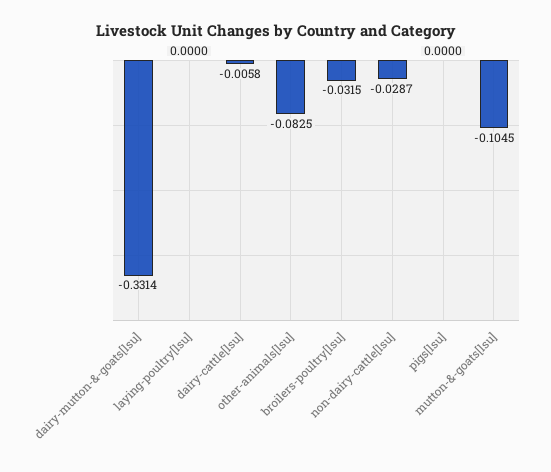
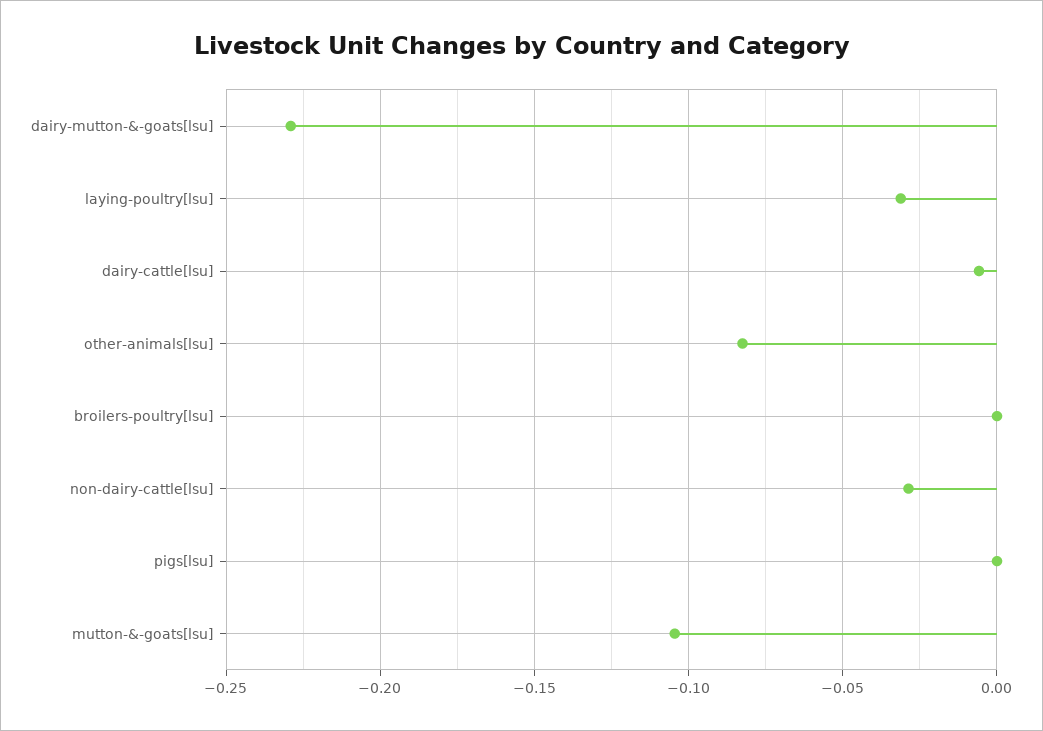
  {
-   "dairy-mutton-&-goats[lsu]": -0.3314,
+   "dairy-mutton-&-goats[lsu]": -0.23,
-   "laying-poultry[lsu]": 0,
+   "laying-poultry[lsu]": -0.03,
    "dairy-cattle[lsu]": -0.0058,
    "other-animals[lsu]": -0.0825,
-   "broilers-poultry[lsu]": -0.0315,
+   "broilers-poultry[lsu]": 0,
    "non-dairy-cattle[lsu]": -0.0287,
    "pigs[lsu]": 0,
    "mutton-&-goats[lsu]": -0.1045
  }

